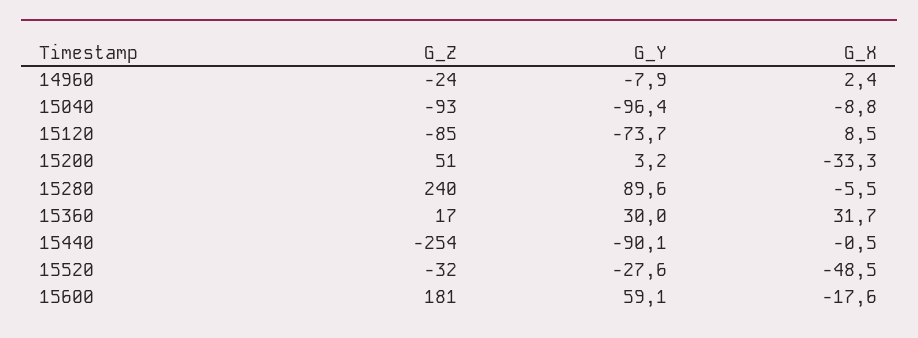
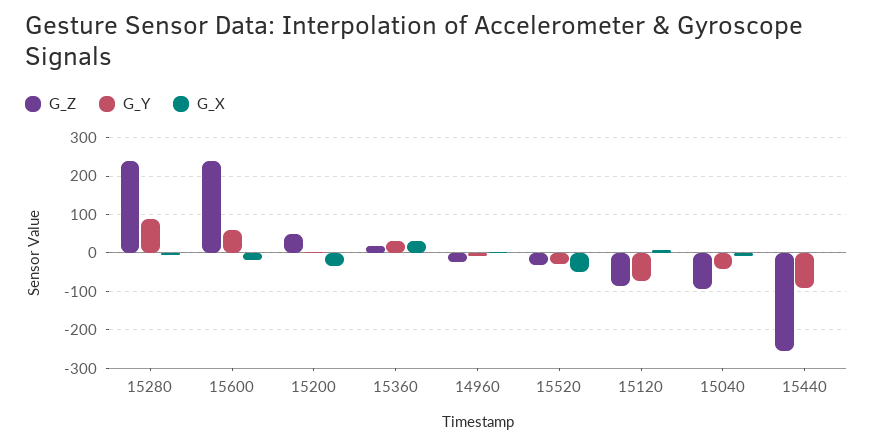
  {
    "G_Z": {
      "14960": -24,
      "15040": -93,
      "15120": -85,
      "15200": 51,
      "15280": 240,
      "15360": 17,
      "15440": -254,
      "15520": -32,
-     "15600": 181
+     "15600": 240
    },
    "G_Y": {
      "14960": -7.9,
-     "15040": -96.4,
+     "15040": -40,
      "15120": -73.7,
      "15200": 3.2,
      "15280": 89.6,
      "15360": 30,
      "15440": -90.1,
      "15520": -27.6,
      "15600": 59.1
    },
    "G_X": {
      "14960": 2.4,
      "15040": -8.8,
      "15120": 8.5,
      "15200": -33.3,
      "15280": -5.5,
      "15360": 31.7,
      "15440": -0.5,
      "15520": -48.5,
      "15600": -17.6
    }
  }

